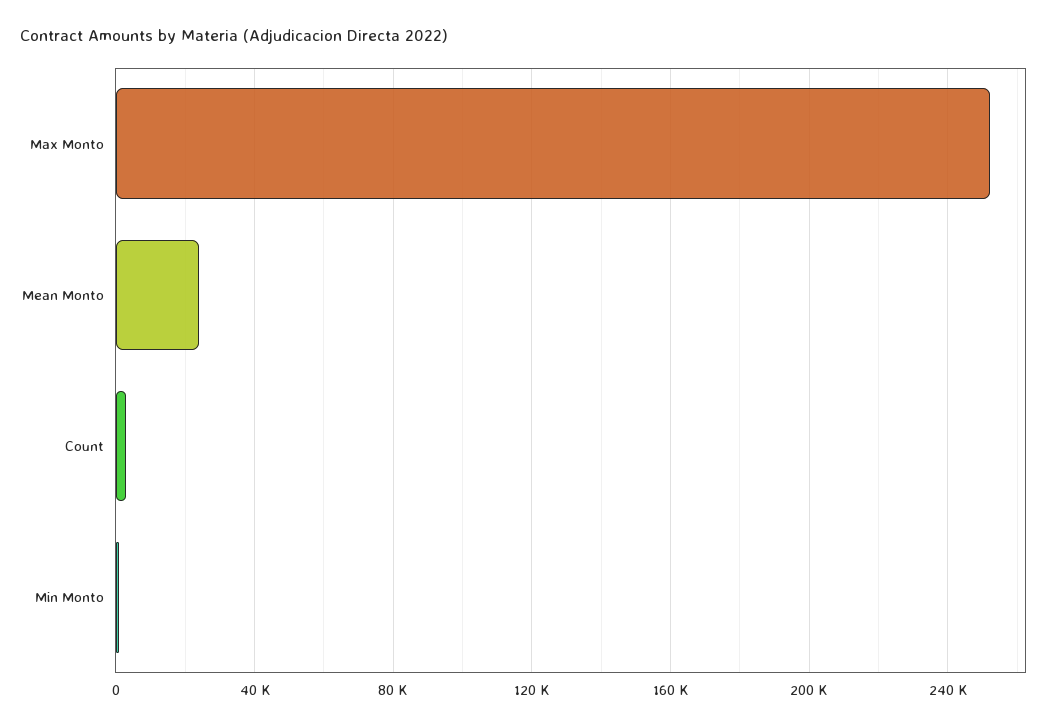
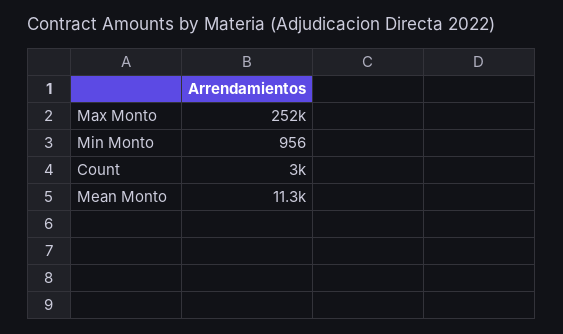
  {
    "Max Monto": 252000,
-   "Mean Monto": 25000,
+   "Mean Monto": 11300,
    "Count": 3000,
    "Min Monto": 956
  }

